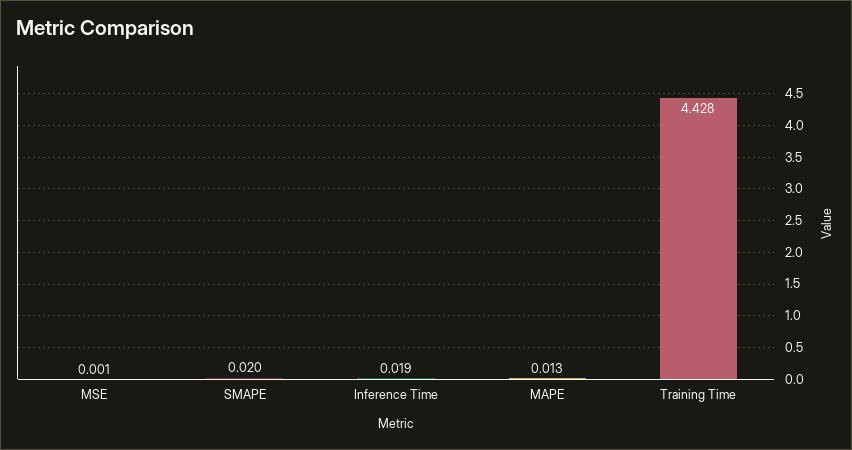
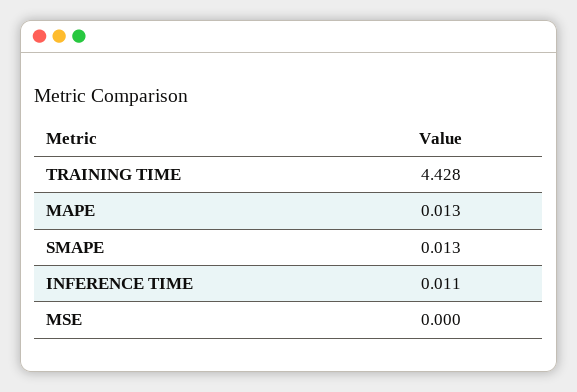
  {
-   "MSE": 0.001,
+   "MSE": 0,
-   "SMAPE": 0.02,
+   "SMAPE": 0.013,
-   "Inference Time": 0.019,
+   "Inference Time": 0.011,
    "MAPE": 0.013,
    "Training Time": 4.428
  }

